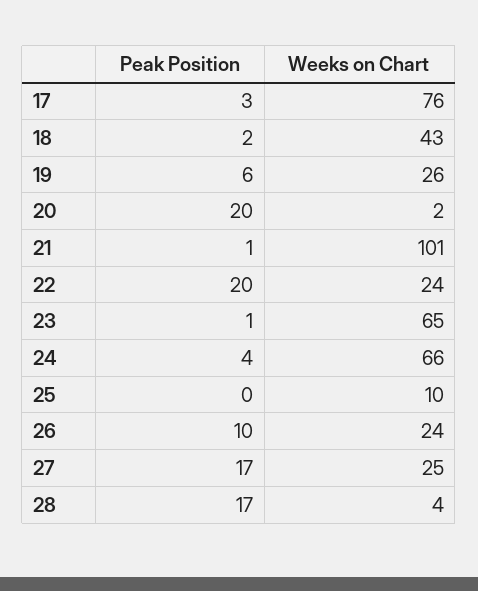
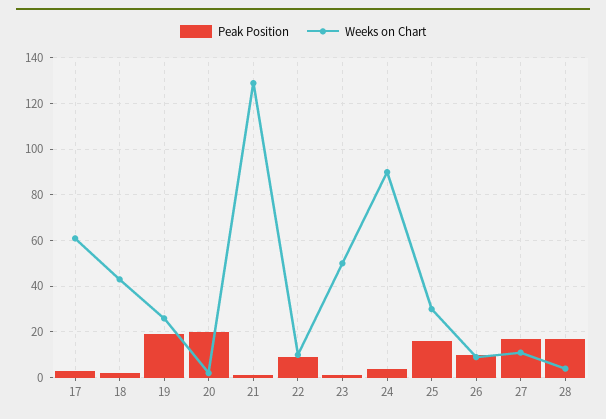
  {
    "Peak Position": {
      "17": 3,
      "18": 2,
-     "19": 6,
+     "19": 20,
      "20": 20,
      "21": 1,
-     "22": 20,
+     "22": 10,
      "23": 1,
      "24": 4,
-     "25": 0,
+     "25": 15,
      "26": 10,
      "27": 17,
      "28": 17
    },
    "Weeks on Chart": {
-     "17": 76,
+     "17": 60,
      "18": 43,
      "19": 26,
      "20": 2,
-     "21": 101,
+     "21": 130,
-     "22": 24,
+     "22": 10,
-     "23": 65,
+     "23": 50,
-     "24": 66,
+     "24": 90,
-     "25": 10,
+     "25": 30,
-     "26": 24,
+     "26": 10,
-     "27": 25,
+     "27": 10,
      "28": 4
    }
  }

